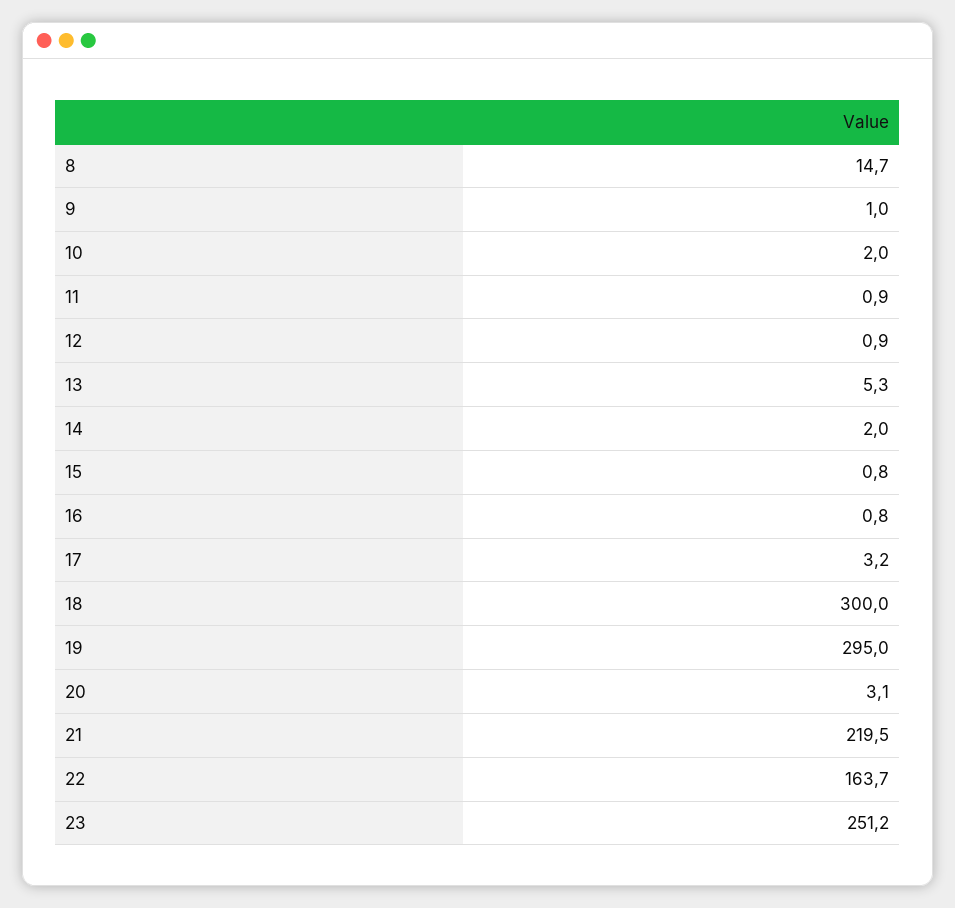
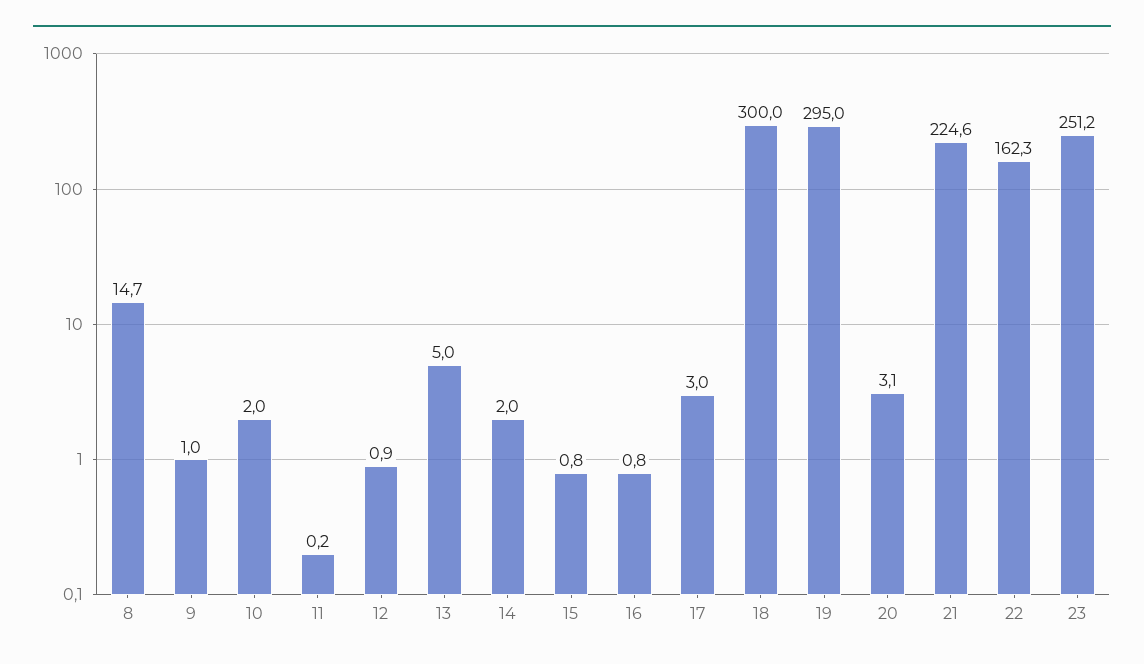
  {
    "8": 14.7,
    "9": 1,
    "10": 2,
-   "11": 0.9,
+   "11": 0.2,
    "12": 0.9,
-   "13": 5.3,
+   "13": 5,
    "14": 2,
    "15": 0.8,
    "16": 0.8,
-   "17": 3.2,
+   "17": 3,
    "18": 300,
    "19": 295,
    "20": 3.1,
-   "21": 219.5,
+   "21": 224.6,
-   "22": 163.7,
+   "22": 162.3,
    "23": 251.2
  }

